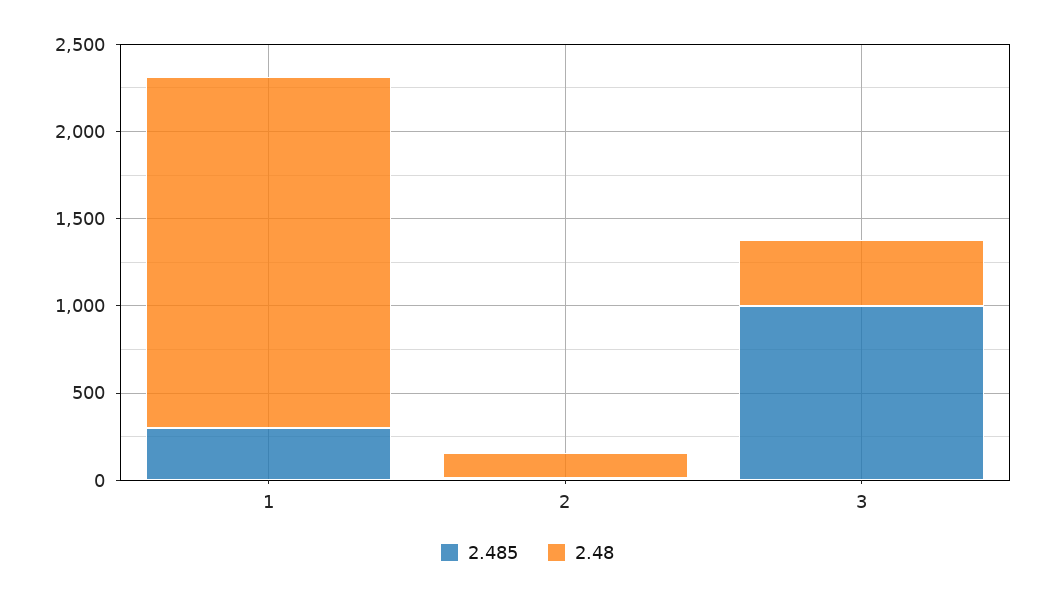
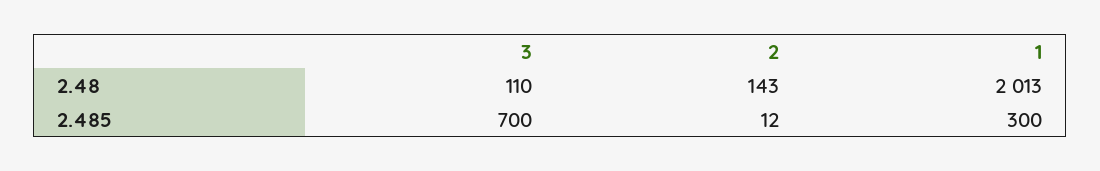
  {
    "2.485": {
      "1": 300,
      "2": 12,
-     "3": 1000
+     "3": 700
    },
    "2.48": {
      "1": 2013,
      "2": 143,
-     "3": 400
+     "3": 110
    }
  }

